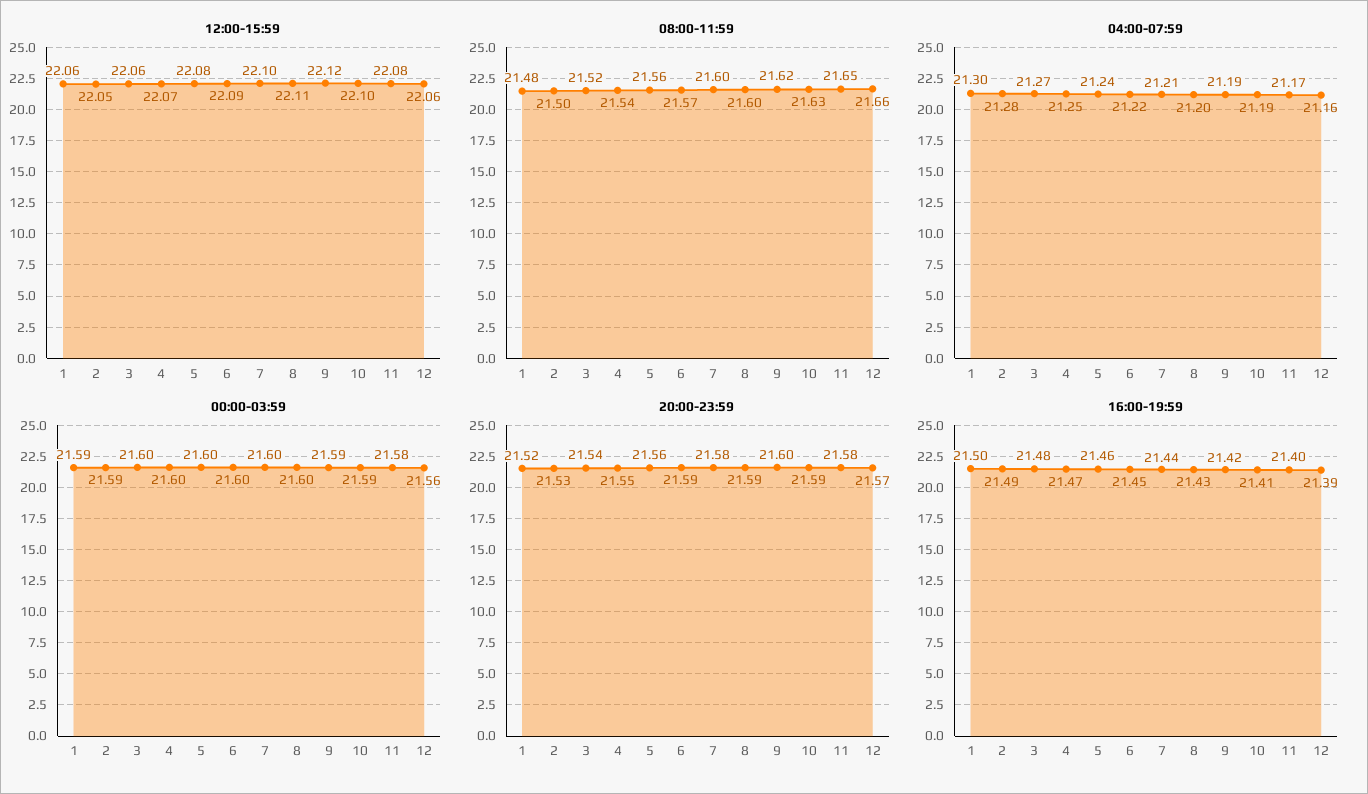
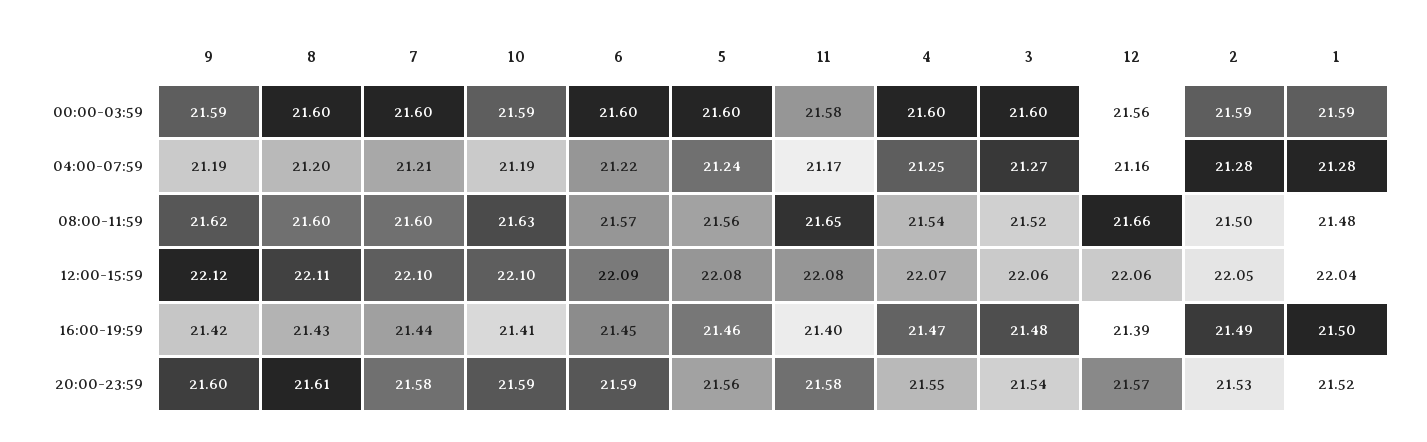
  {
    "12:00-15:59": {
-     "1": 22.06,
+     "1": 22.04,
      "2": 22.05,
      "3": 22.06,
      "4": 22.07,
      "5": 22.08,
      "6": 22.09,
      "7": 22.1,
      "8": 22.11,
      "9": 22.12,
      "10": 22.1,
      "11": 22.08,
      "12": 22.06
    },
    "08:00-11:59": {
      "1": 21.48,
      "2": 21.5,
      "3": 21.52,
      "4": 21.54,
      "5": 21.56,
      "6": 21.57,
      "7": 21.6,
      "8": 21.6,
      "9": 21.62,
      "10": 21.63,
      "11": 21.65,
      "12": 21.66
    },
    "04:00-07:59": {
-     "1": 21.3,
+     "1": 21.28,
      "2": 21.28,
      "3": 21.27,
      "4": 21.25,
      "5": 21.24,
      "6": 21.22,
      "7": 21.21,
      "8": 21.2,
      "9": 21.19,
      "10": 21.19,
      "11": 21.17,
      "12": 21.16
    },
    "00:00-03:59": {
      "1": 21.59,
      "2": 21.59,
      "3": 21.6,
      "4": 21.6,
      "5": 21.6,
      "6": 21.6,
      "7": 21.6,
      "8": 21.6,
      "9": 21.59,
      "10": 21.59,
      "11": 21.58,
      "12": 21.56
    },
    "20:00-23:59": {
      "1": 21.52,
      "2": 21.53,
      "3": 21.54,
      "4": 21.55,
      "5": 21.56,
      "6": 21.59,
      "7": 21.58,
-     "8": 21.59,
+     "8": 21.61,
      "9": 21.6,
      "10": 21.59,
      "11": 21.58,
      "12": 21.57
    },
    "16:00-19:59": {
      "1": 21.5,
      "2": 21.49,
      "3": 21.48,
      "4": 21.47,
      "5": 21.46,
      "6": 21.45,
      "7": 21.44,
      "8": 21.43,
      "9": 21.42,
      "10": 21.41,
      "11": 21.4,
      "12": 21.39
    }
  }

